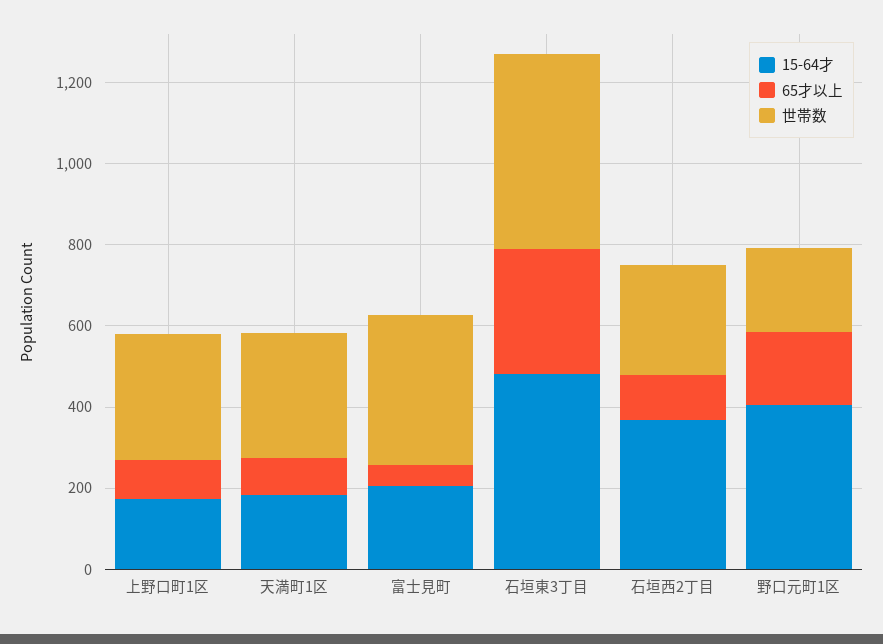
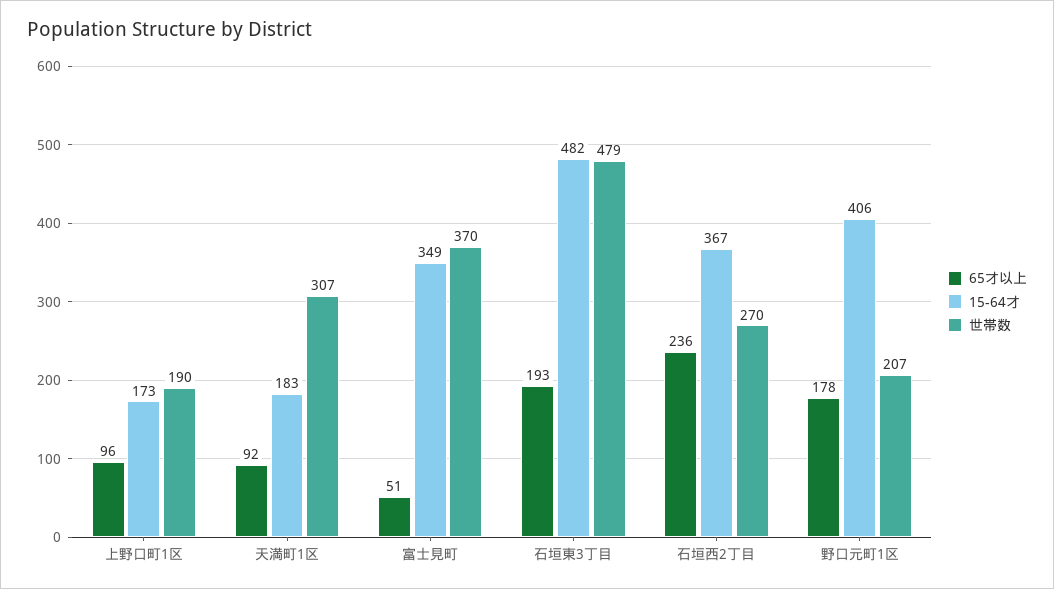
  {
    "15-64才": {
      "上野口町1区": 173,
      "天満町1区": 183,
-     "富士見町": 200,
+     "富士見町": 349,
      "石垣東3丁目": 482,
      "石垣西2丁目": 367,
      "野口元町1区": 406
    },
    "65才以上": {
      "上野口町1区": 96,
      "天満町1区": 92,
      "富士見町": 51,
-     "石垣東3丁目": 300,
+     "石垣東3丁目": 193,
-     "石垣西2丁目": 100,
+     "石垣西2丁目": 236,
      "野口元町1区": 178
    },
    "世帯数": {
-     "上野口町1区": 300,
+     "上野口町1区": 190,
      "天満町1区": 307,
      "富士見町": 370,
      "石垣東3丁目": 479,
      "石垣西2丁目": 270,
      "野口元町1区": 207
    }
  }

